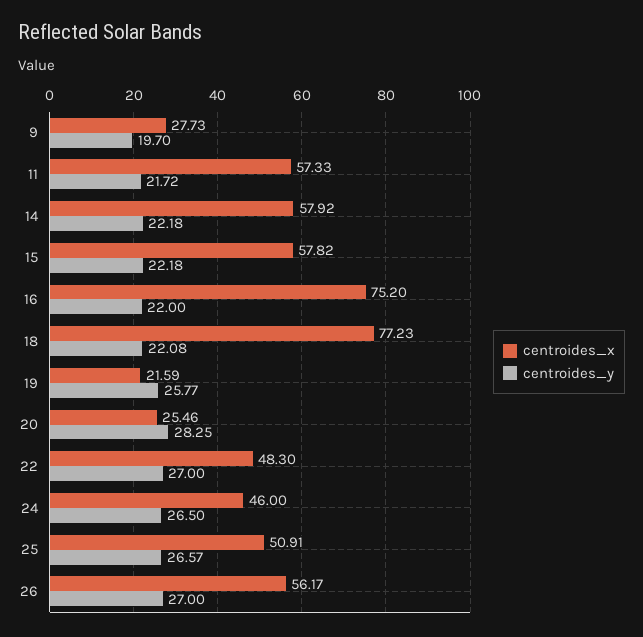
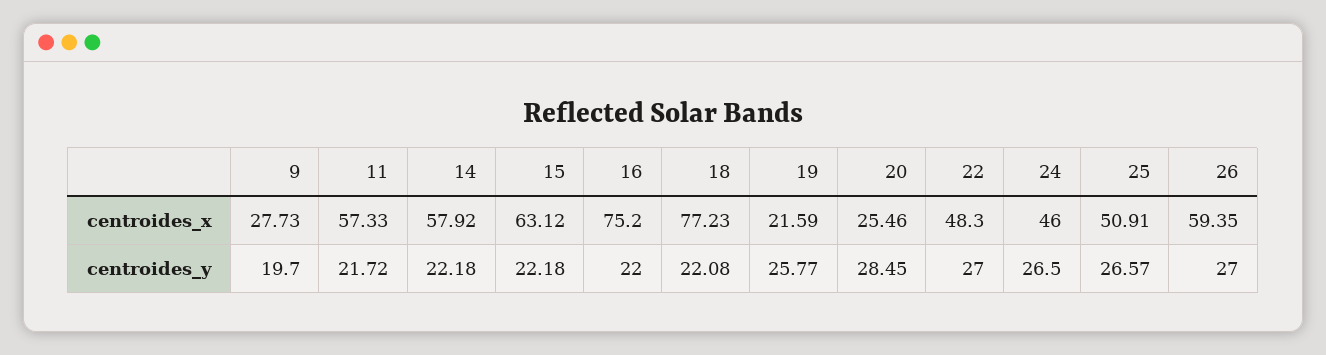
  {
    "centroides_x": {
      "9": 27.73,
      "11": 57.33,
      "14": 57.92,
-     "15": 57.82,
+     "15": 63.12,
      "16": 75.2,
      "18": 77.23,
      "19": 21.59,
      "20": 25.46,
      "22": 48.3,
      "24": 46,
      "25": 50.91,
-     "26": 56.17
+     "26": 59.35
    },
    "centroides_y": {
      "9": 19.7,
      "11": 21.72,
      "14": 22.18,
      "15": 22.18,
      "16": 22,
      "18": 22.08,
      "19": 25.77,
-     "20": 28.25,
+     "20": 28.45,
      "22": 27,
      "24": 26.5,
      "25": 26.57,
      "26": 27
    }
  }

